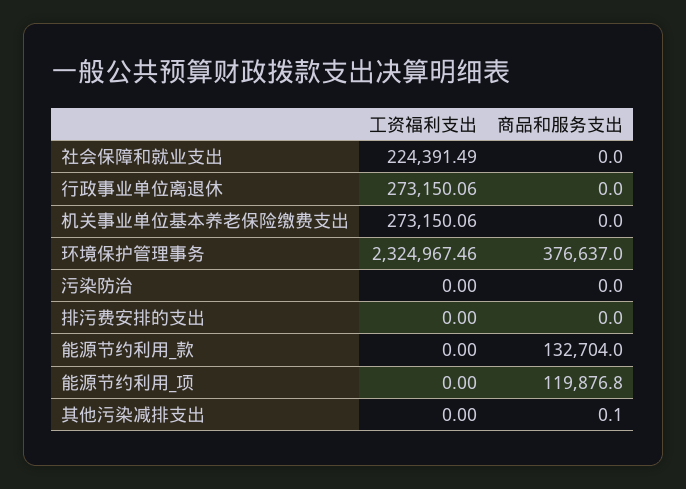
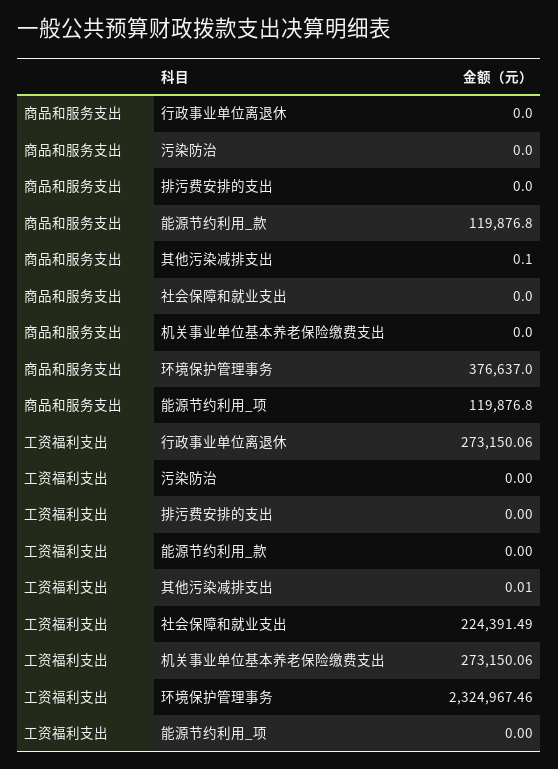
  {
    "工资福利支出": {
      "社会保障和就业支出": 224391.49,
      "行政事业单位离退休": 273150.06,
      "机关事业单位基本养老保险缴费支出": 273150.06,
      "环境保护管理事务": 2324967.46,
      "污染防治": 0,
      "排污费安排的支出": 0,
      "能源节约利用_款": 0,
      "能源节约利用_项": 0,
-     "其他污染减排支出": 0
+     "其他污染减排支出": 0.01
    },
    "商品和服务支出": {
      "社会保障和就业支出": 0,
      "行政事业单位离退休": 0,
      "机关事业单位基本养老保险缴费支出": 0,
      "环境保护管理事务": 376637,
      "污染防治": 0,
      "排污费安排的支出": 0,
-     "能源节约利用_款": 132704,
+     "能源节约利用_款": 119876.8,
      "能源节约利用_项": 119876.8,
      "其他污染减排支出": 0.1
    }
  }

